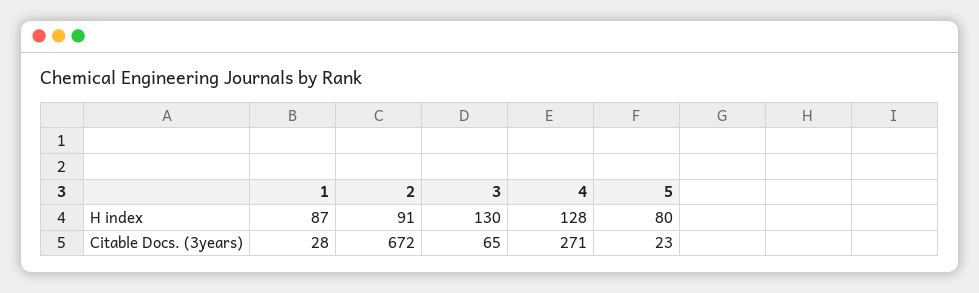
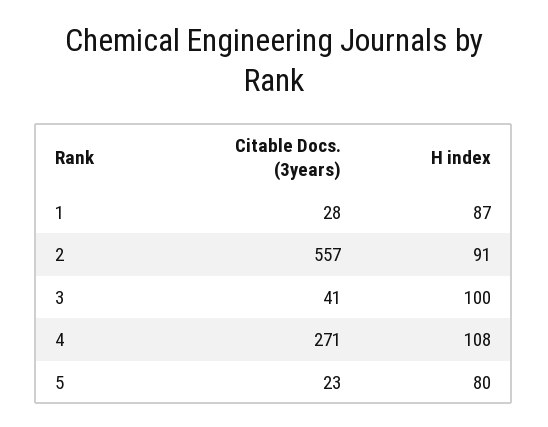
  {
    "1": {
      "H index": 87,
      "Citable Docs. (3years)": 28
    },
    "2": {
      "H index": 91,
-     "Citable Docs. (3years)": 672
+     "Citable Docs. (3years)": 557
    },
    "3": {
-     "H index": 130,
+     "H index": 100,
-     "Citable Docs. (3years)": 65
+     "Citable Docs. (3years)": 41
    },
    "4": {
-     "H index": 128,
+     "H index": 108,
      "Citable Docs. (3years)": 271
    },
    "5": {
      "H index": 80,
      "Citable Docs. (3years)": 23
    }
  }

